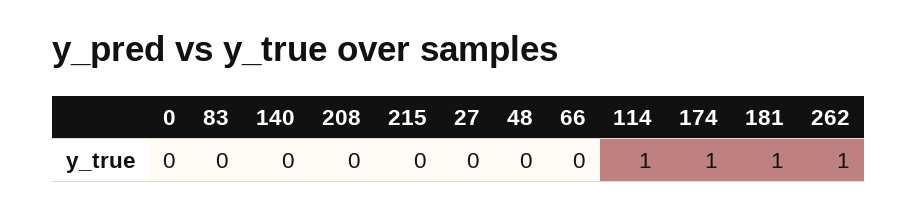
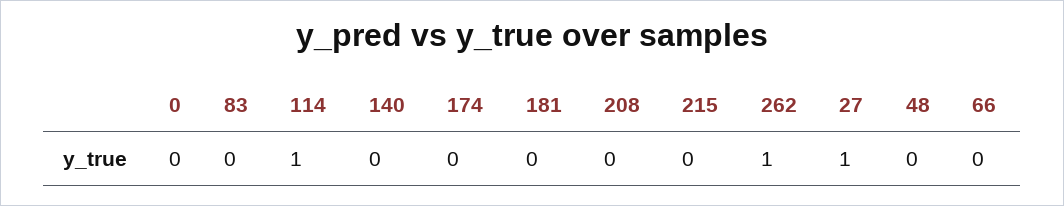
  {
    "0": 0,
    "83": 0,
    "140": 0,
    "208": 0,
    "215": 0,
-   "27": 0,
+   "27": 1,
    "48": 0,
    "66": 0,
    "114": 1,
-   "174": 1,
+   "174": 0,
-   "181": 1,
+   "181": 0,
    "262": 1
  }

